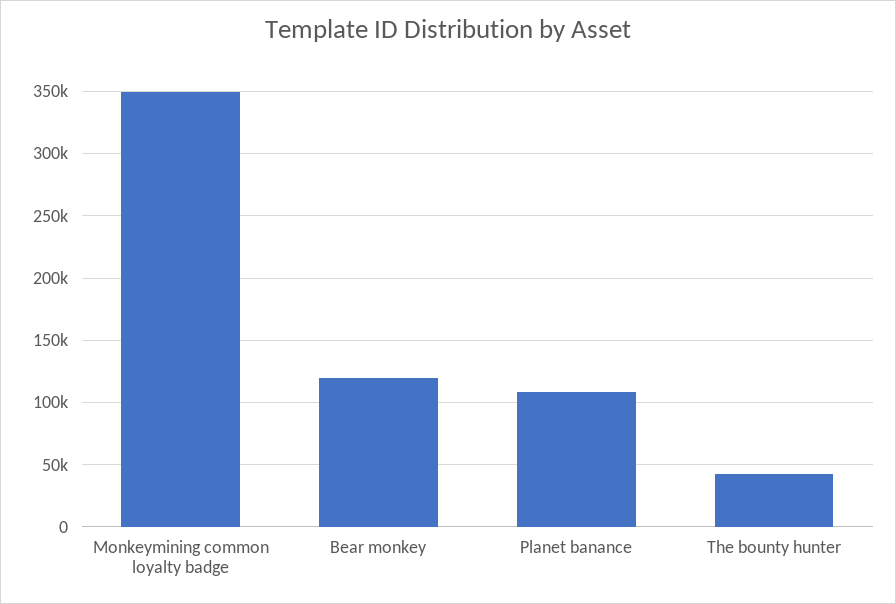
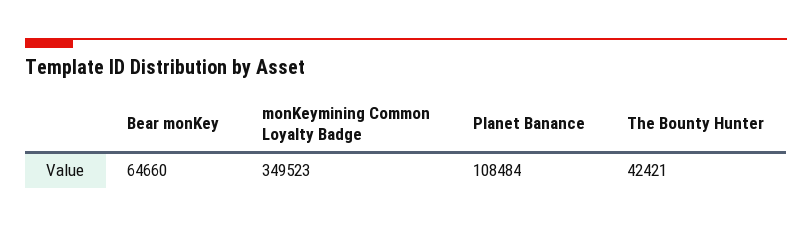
  {
    "Monkeymining common loyalty badge": 349523,
-   "Bear monkey": 120000,
+   "Bear monkey": 64660,
    "Planet banance": 108484,
    "The bounty hunter": 42421
  }

